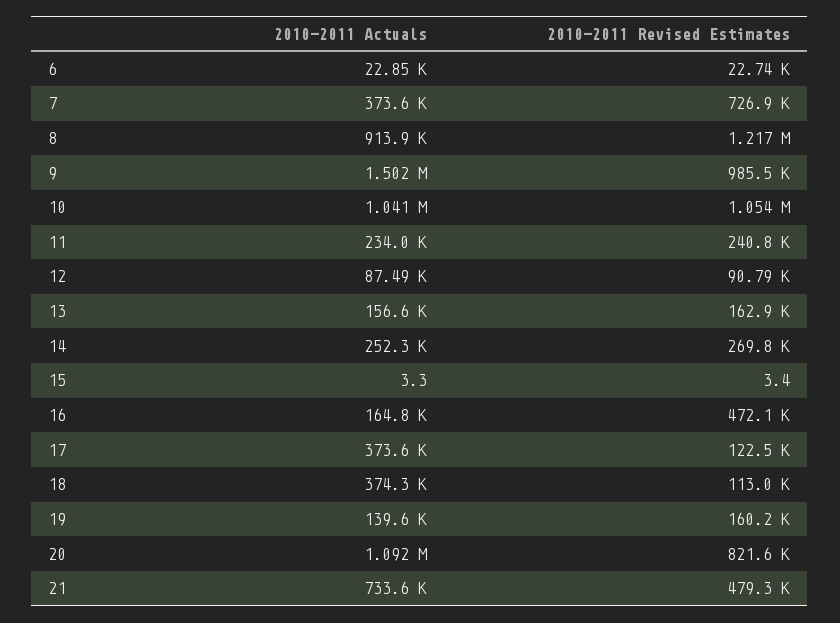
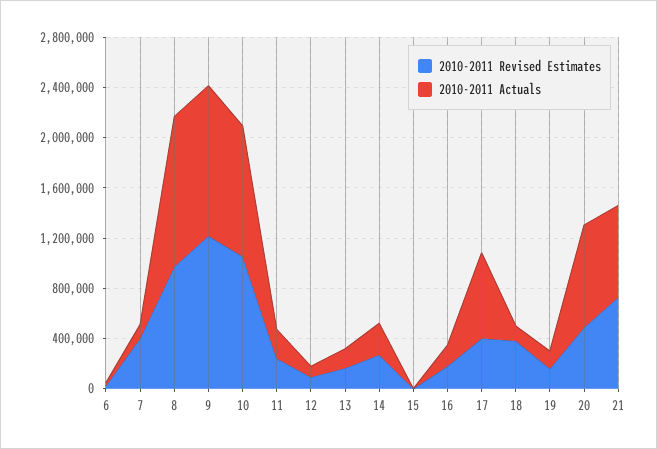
  {
    "2010-2011 Actuals": {
      "6": 22850,
-     "7": 373600,
+     "7": 100000,
-     "8": 913900,
+     "8": 1200000,
-     "9": 1502000,
+     "9": 1200000,
      "10": 1041000,
      "11": 234000,
      "12": 87490,
      "13": 156600,
      "14": 252300,
      "15": 3.3,
      "16": 164800,
-     "17": 373600,
+     "17": 700000,
-     "18": 374300,
+     "18": 100000,
      "19": 139600,
-     "20": 1092000,
+     "20": 800000,
      "21": 733600
    },
    "2010-2011 Revised Estimates": {
      "6": 22740,
-     "7": 726900,
+     "7": 400000,
-     "8": 1217000,
+     "8": 1000000,
-     "9": 985500,
+     "9": 1200000,
      "10": 1054000,
      "11": 240800,
      "12": 90790,
      "13": 162900,
      "14": 269800,
      "15": 3.4,
-     "16": 472100,
+     "16": 200000,
-     "17": 122500,
+     "17": 400000,
-     "18": 113000,
+     "18": 400000,
      "19": 160200,
-     "20": 821600,
+     "20": 500000,
-     "21": 479300
+     "21": 700000
    }
  }

